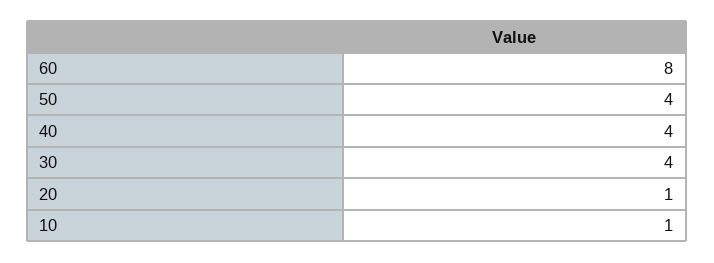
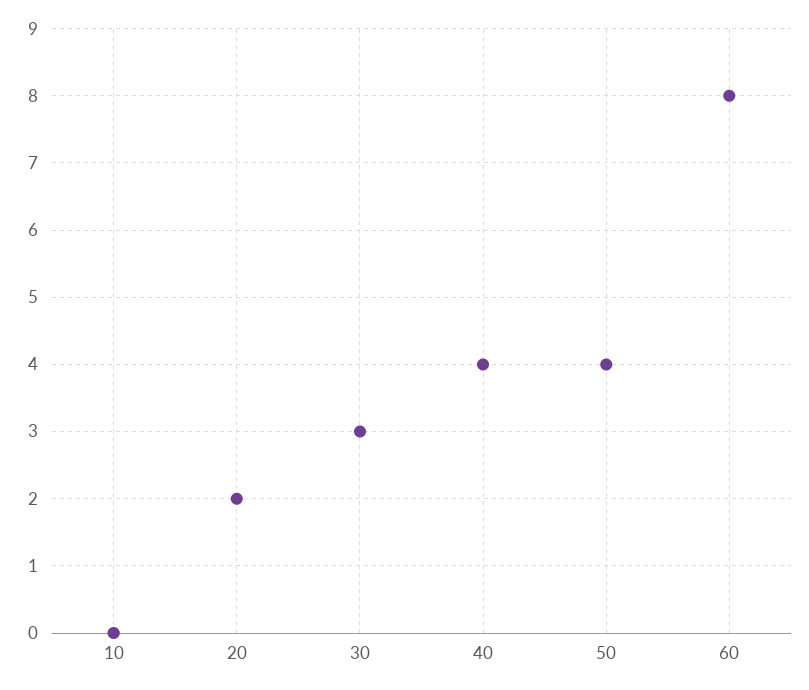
  {
    "60": 8,
    "50": 4,
    "40": 4,
-   "30": 4,
+   "30": 3,
-   "20": 1,
+   "20": 2,
-   "10": 1
+   "10": 0
  }

